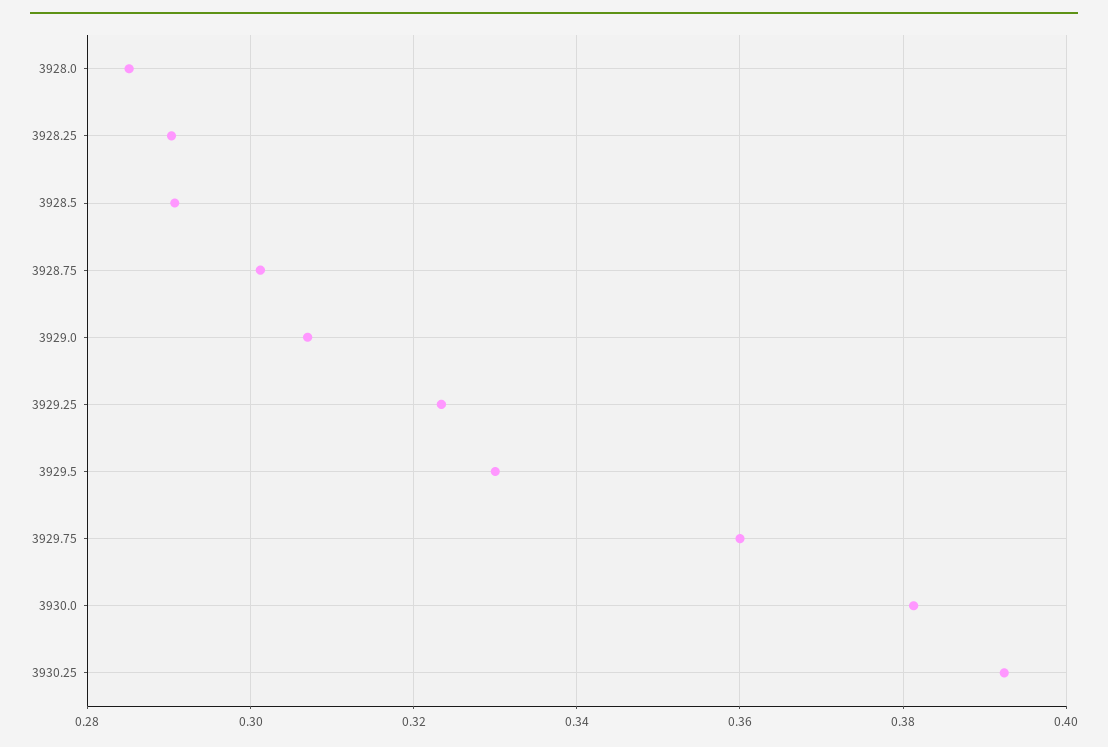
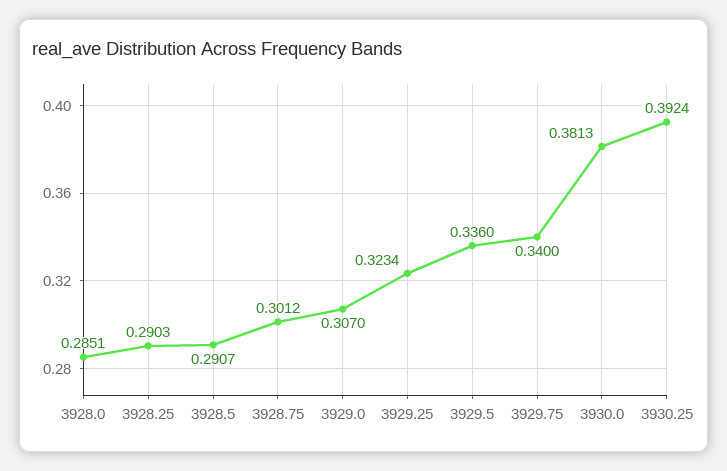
  {
    "3928.0": 0.2851,
    "3928.25": 0.2903,
    "3928.5": 0.2907,
    "3928.75": 0.3012,
    "3929.0": 0.307,
    "3929.25": 0.3234,
-   "3929.5": 0.33,
+   "3929.5": 0.336,
-   "3929.75": 0.36,
+   "3929.75": 0.34,
    "3930.0": 0.3813,
    "3930.25": 0.3924
  }

